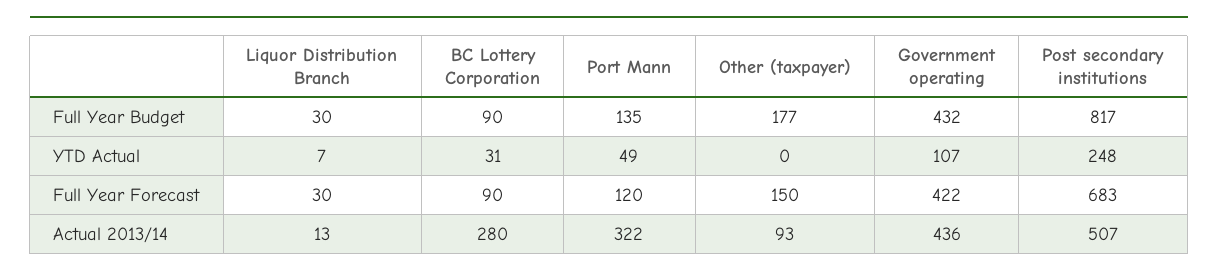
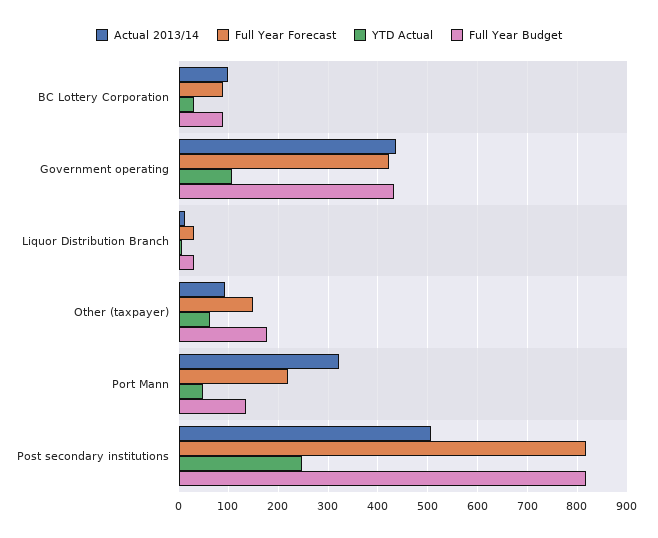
  {
    "Full Year Budget": {
      "Liquor Distribution Branch": 30,
      "BC Lottery Corporation": 90,
      "Port Mann": 135,
      "Other (taxpayer)": 177,
      "Government operating": 432,
      "Post secondary institutions": 817
    },
    "YTD Actual": {
      "Liquor Distribution Branch": 7,
      "BC Lottery Corporation": 31,
      "Port Mann": 49,
-     "Other (taxpayer)": 0,
+     "Other (taxpayer)": 60,
      "Government operating": 107,
      "Post secondary institutions": 248
    },
    "Full Year Forecast": {
      "Liquor Distribution Branch": 30,
      "BC Lottery Corporation": 90,
-     "Port Mann": 120,
+     "Port Mann": 220,
      "Other (taxpayer)": 150,
      "Government operating": 422,
-     "Post secondary institutions": 683
+     "Post secondary institutions": 820
    },
    "Actual 2013/14": {
      "Liquor Distribution Branch": 13,
-     "BC Lottery Corporation": 280,
+     "BC Lottery Corporation": 100,
      "Port Mann": 322,
      "Other (taxpayer)": 93,
      "Government operating": 436,
      "Post secondary institutions": 507
    }
  }

